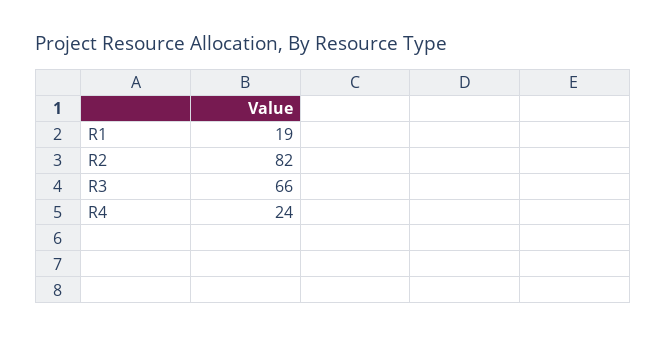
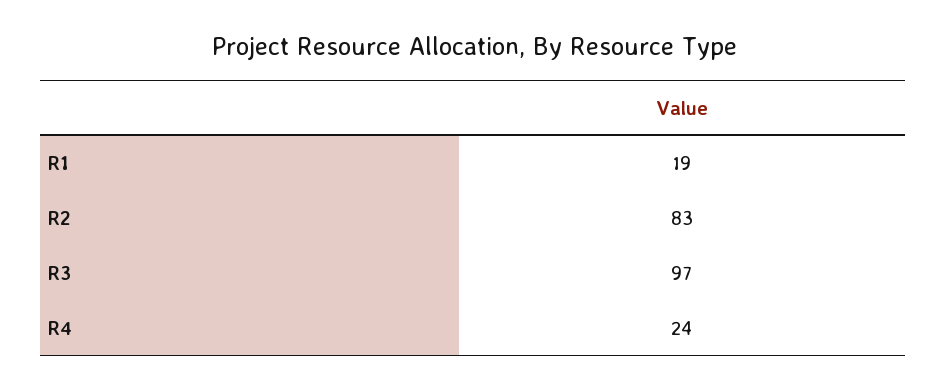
  {
    "R1": 19,
-   "R2": 82,
+   "R2": 83,
-   "R3": 66,
+   "R3": 97,
    "R4": 24
  }

